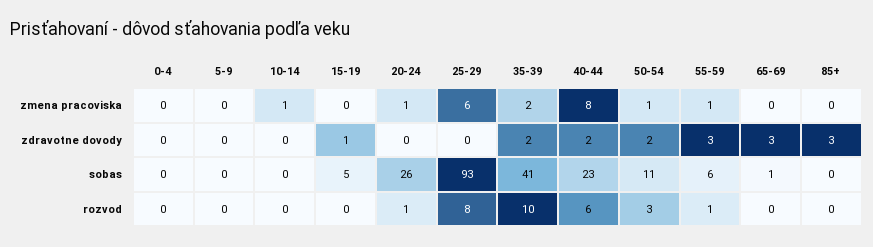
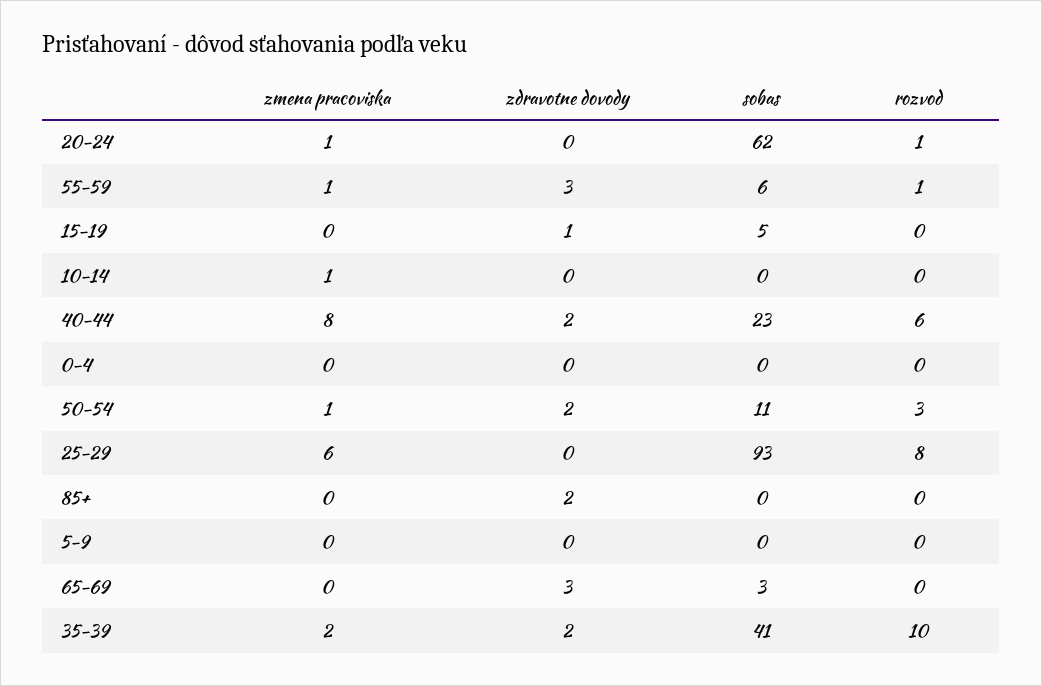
  {
    "0-4": {
      "zmena pracoviska": 0,
      "zdravotne dovody": 0,
      "sobas": 0,
      "rozvod": 0
    },
    "5-9": {
      "zmena pracoviska": 0,
      "zdravotne dovody": 0,
      "sobas": 0,
      "rozvod": 0
    },
    "10-14": {
      "zmena pracoviska": 1,
      "zdravotne dovody": 0,
      "sobas": 0,
      "rozvod": 0
    },
    "15-19": {
      "zmena pracoviska": 0,
      "zdravotne dovody": 1,
      "sobas": 5,
      "rozvod": 0
    },
    "20-24": {
      "zmena pracoviska": 1,
      "zdravotne dovody": 0,
-     "sobas": 26,
+     "sobas": 62,
      "rozvod": 1
    },
    "25-29": {
      "zmena pracoviska": 6,
      "zdravotne dovody": 0,
      "sobas": 93,
      "rozvod": 8
    },
    "35-39": {
      "zmena pracoviska": 2,
      "zdravotne dovody": 2,
      "sobas": 41,
      "rozvod": 10
    },
    "40-44": {
      "zmena pracoviska": 8,
      "zdravotne dovody": 2,
      "sobas": 23,
      "rozvod": 6
    },
    "50-54": {
      "zmena pracoviska": 1,
      "zdravotne dovody": 2,
      "sobas": 11,
      "rozvod": 3
    },
    "55-59": {
      "zmena pracoviska": 1,
      "zdravotne dovody": 3,
      "sobas": 6,
      "rozvod": 1
    },
    "65-69": {
      "zmena pracoviska": 0,
      "zdravotne dovody": 3,
-     "sobas": 1,
+     "sobas": 3,
      "rozvod": 0
    },
    "85+": {
      "zmena pracoviska": 0,
-     "zdravotne dovody": 3,
+     "zdravotne dovody": 2,
      "sobas": 0,
      "rozvod": 0
    }
  }

